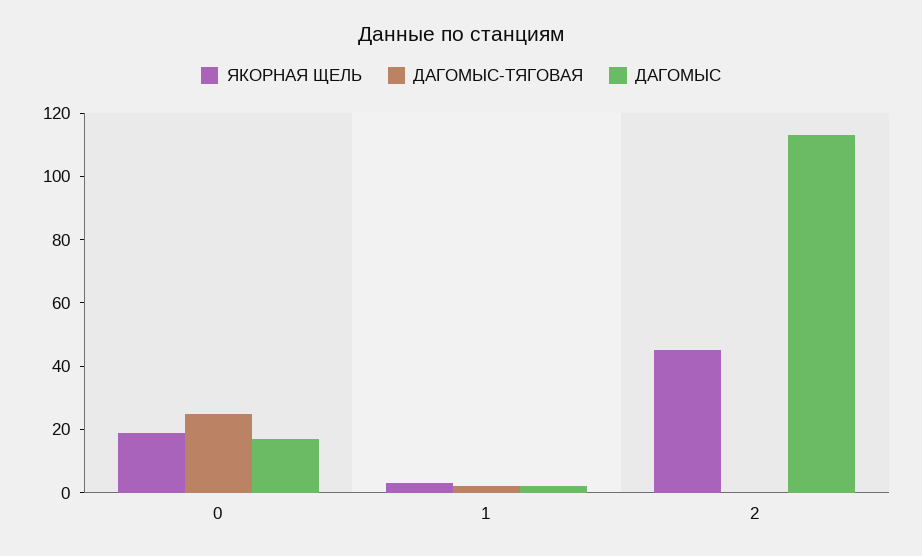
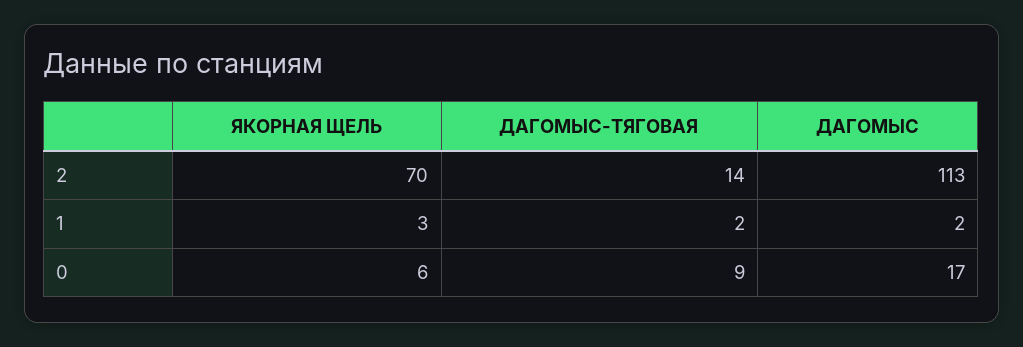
  {
    "ЯКОРНАЯ ЩЕЛЬ": {
-     "0": 20,
+     "0": 6,
      "1": 3,
-     "2": 45
+     "2": 70
    },
    "ДАГОМЫС-ТЯГОВАЯ": {
-     "0": 25,
+     "0": 9,
      "1": 2,
-     "2": 0
+     "2": 14
    },
    "ДАГОМЫС": {
      "0": 17,
      "1": 2,
      "2": 113
    }
  }

